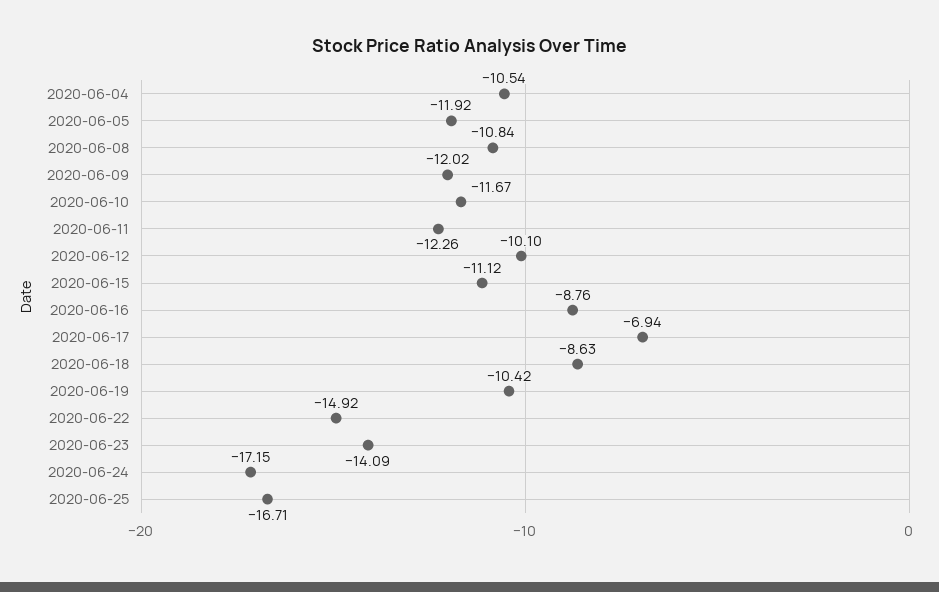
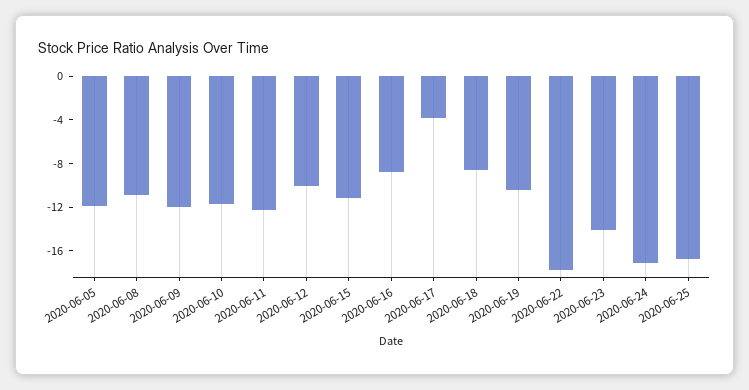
  {
-   "2020-06-04": -10.54,
    "2020-06-05": -11.92,
    "2020-06-08": -10.84,
    "2020-06-09": -12.02,
    "2020-06-10": -11.67,
    "2020-06-11": -12.26,
    "2020-06-12": -10.1,
    "2020-06-15": -11.12,
    "2020-06-16": -8.76,
-   "2020-06-17": -6.94,
+   "2020-06-17": -4,
    "2020-06-18": -8.63,
    "2020-06-19": -10.42,
-   "2020-06-22": -14.92,
+   "2020-06-22": -18,
    "2020-06-23": -14.09,
    "2020-06-24": -17.15,
    "2020-06-25": -16.71
  }

